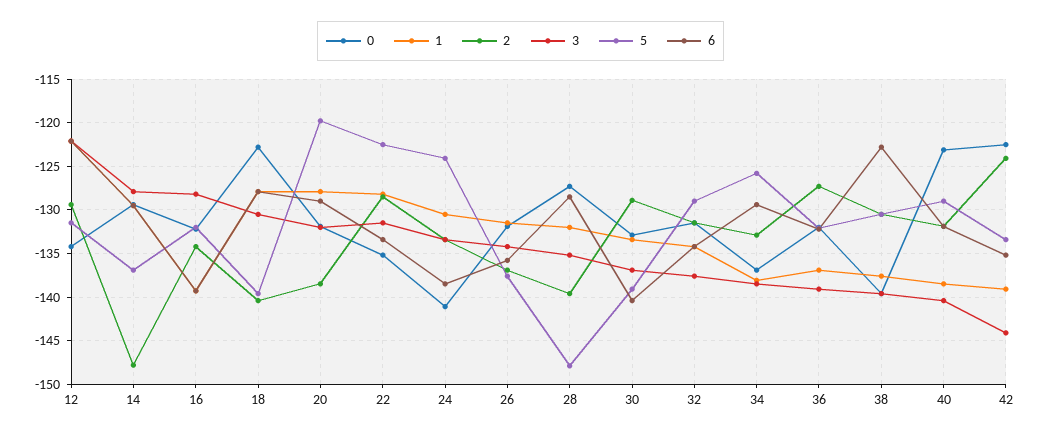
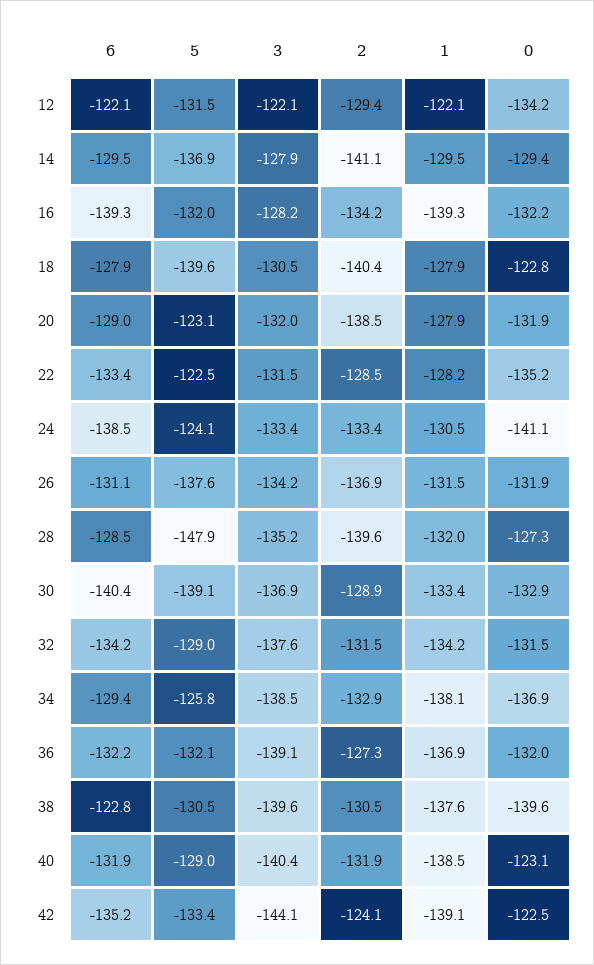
  {
    "0": {
      "12": -134.2,
      "14": -129.4,
      "16": -132.2,
      "18": -122.8,
      "20": -131.9,
      "22": -135.2,
      "24": -141.1,
      "26": -131.9,
      "28": -127.3,
      "30": -132.9,
      "32": -131.5,
      "34": -136.9,
      "36": -132,
      "38": -139.6,
      "40": -123.1,
      "42": -122.5
    },
    "1": {
      "12": -122.1,
      "14": -129.5,
      "16": -139.3,
      "18": -127.9,
      "20": -127.9,
      "22": -128.2,
      "24": -130.5,
      "26": -131.5,
      "28": -132,
      "30": -133.4,
      "32": -134.2,
      "34": -138.1,
      "36": -136.9,
      "38": -137.6,
      "40": -138.5,
      "42": -139.1
    },
    "2": {
      "12": -129.4,
-     "14": -148,
+     "14": -141.1,
      "16": -134.2,
      "18": -140.4,
      "20": -138.5,
      "22": -128.5,
      "24": -133.4,
      "26": -136.9,
      "28": -139.6,
      "30": -128.9,
      "32": -131.5,
      "34": -132.9,
      "36": -127.3,
      "38": -130.5,
      "40": -131.9,
      "42": -124.1
    },
    "3": {
      "12": -122.1,
      "14": -127.9,
      "16": -128.2,
      "18": -130.5,
      "20": -132,
      "22": -131.5,
      "24": -133.4,
      "26": -134.2,
      "28": -135.2,
      "30": -136.9,
      "32": -137.6,
      "34": -138.5,
      "36": -139.1,
      "38": -139.6,
      "40": -140.4,
      "42": -144.1
    },
    "5": {
      "12": -131.5,
      "14": -136.9,
      "16": -132,
      "18": -139.6,
-     "20": -120,
+     "20": -123.1,
      "22": -122.5,
      "24": -124.1,
      "26": -137.6,
      "28": -147.9,
      "30": -139.1,
      "32": -129,
      "34": -125.8,
      "36": -132.1,
      "38": -130.5,
      "40": -129,
      "42": -133.4
    },
    "6": {
      "12": -122.1,
      "14": -129.5,
      "16": -139.3,
      "18": -127.9,
      "20": -129,
      "22": -133.4,
      "24": -138.5,
-     "26": -136,
+     "26": -131.1,
      "28": -128.5,
      "30": -140.4,
      "32": -134.2,
      "34": -129.4,
      "36": -132.2,
      "38": -122.8,
      "40": -131.9,
      "42": -135.2
    }
  }

